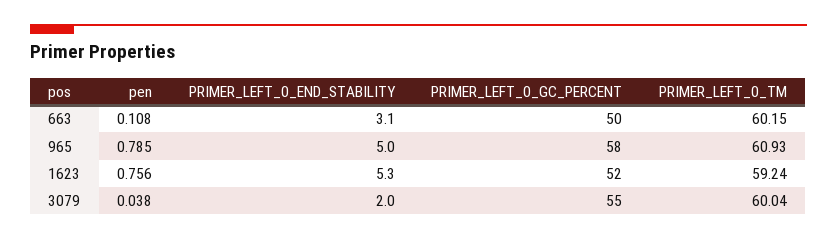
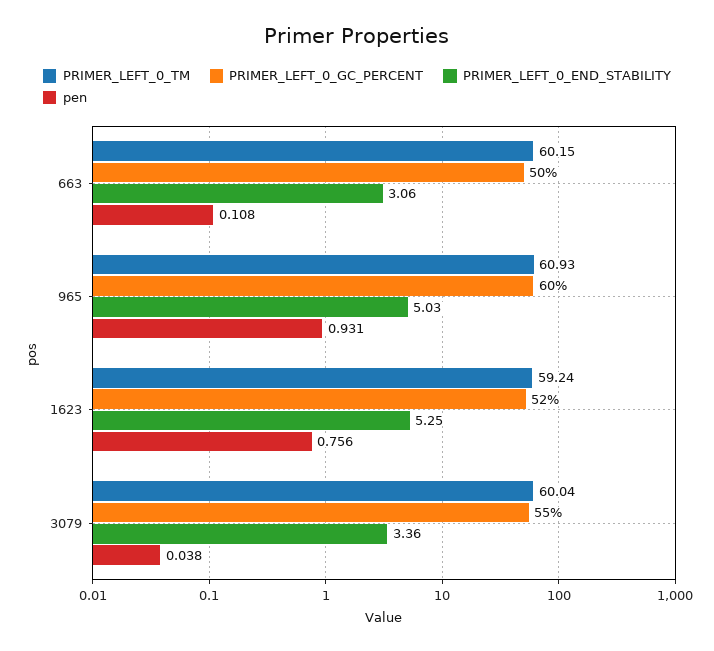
  {
    "pen": {
      "663": 0.108,
-     "965": 0.785,
+     "965": 0.931,
      "1623": 0.756,
      "3079": 0.038
    },
    "PRIMER_LEFT_0_END_STABILITY": {
      "663": 3.06,
      "965": 5.03,
      "1623": 5.25,
-     "3079": 2
+     "3079": 3.36
    },
    "PRIMER_LEFT_0_GC_PERCENT": {
      "663": 50,
-     "965": 58,
+     "965": 60,
      "1623": 52,
      "3079": 55
    },
    "PRIMER_LEFT_0_TM": {
      "663": 60.15,
      "965": 60.93,
      "1623": 59.24,
      "3079": 60.04
    }
  }

